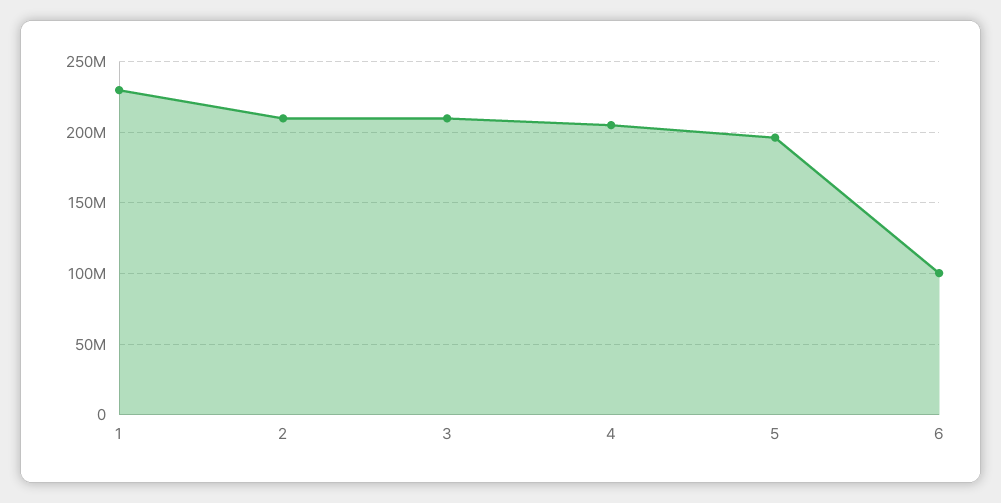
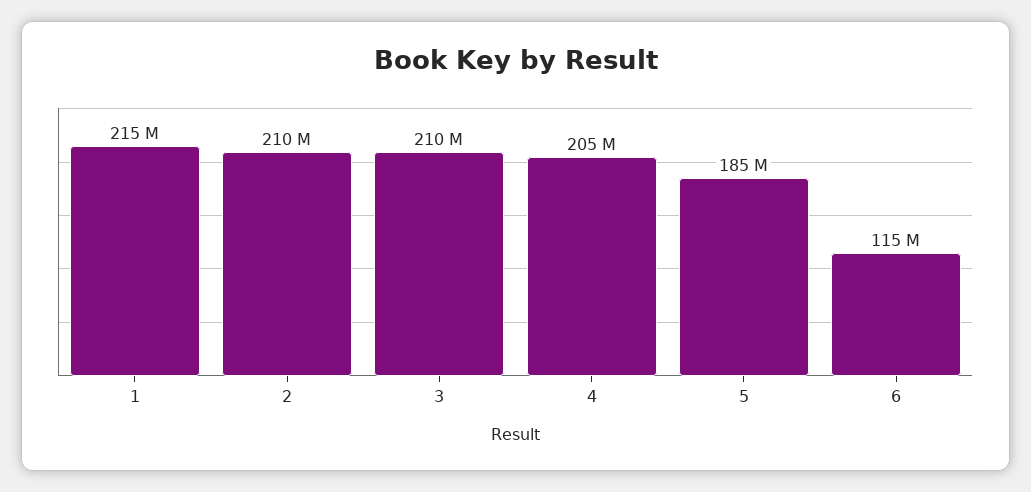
  {
-   "1": 230000000,
+   "1": 215000000,
    "2": 210000000,
    "3": 210000000,
    "4": 205000000,
-   "5": 195000000,
+   "5": 185000000,
-   "6": 100000000
+   "6": 115000000
  }

